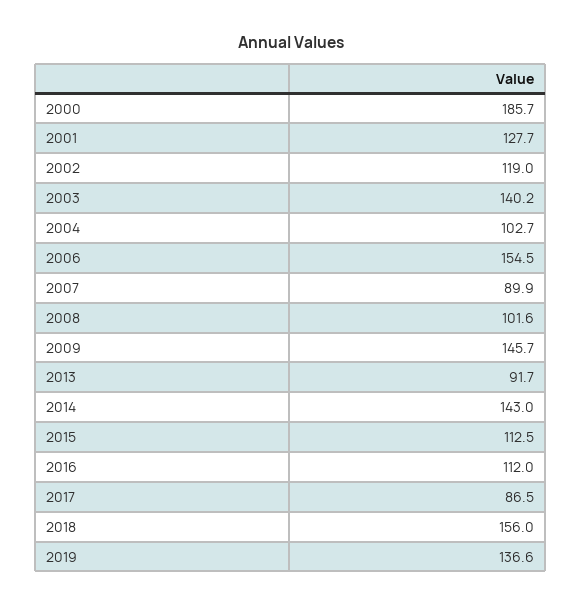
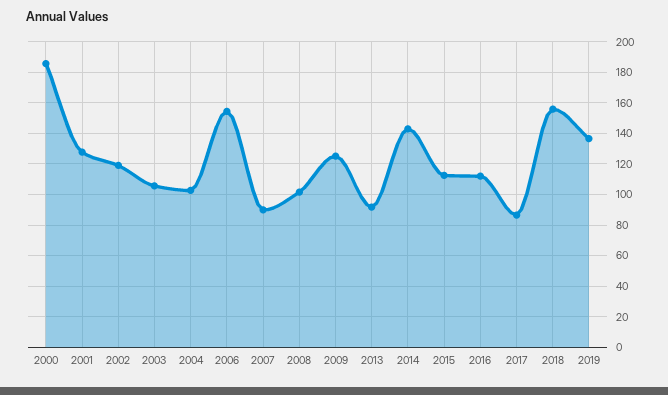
  {
    "2000": 185.7,
    "2001": 127.7,
    "2002": 119,
-   "2003": 140.2,
+   "2003": 105,
    "2004": 102.7,
    "2006": 154.5,
    "2007": 89.9,
    "2008": 101.6,
-   "2009": 145.7,
+   "2009": 125,
    "2013": 91.7,
    "2014": 143,
    "2015": 112.5,
    "2016": 112,
    "2017": 86.5,
    "2018": 156,
    "2019": 136.6
  }

